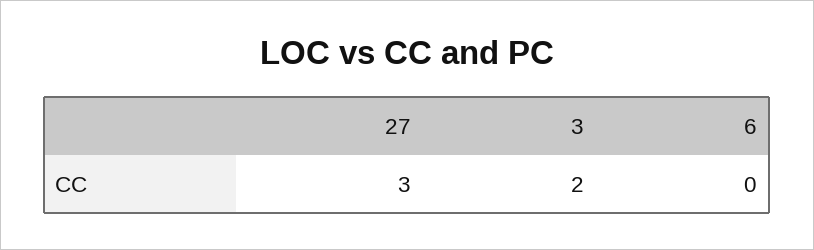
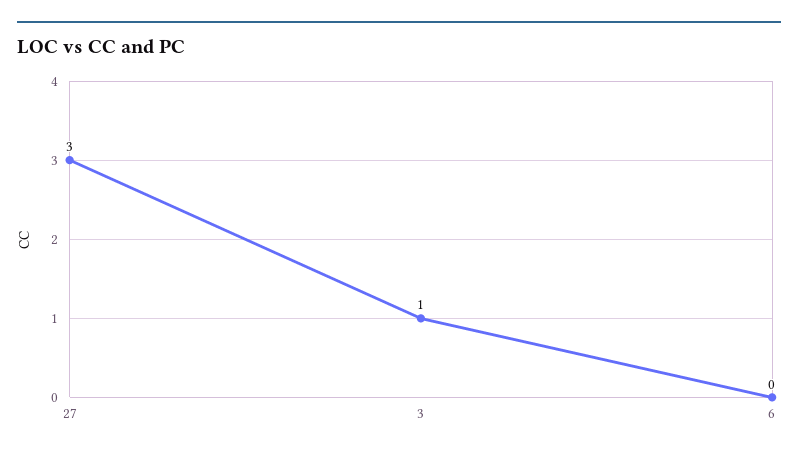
  {
    "27": 3,
-   "3": 2,
+   "3": 1,
    "6": 0
  }

